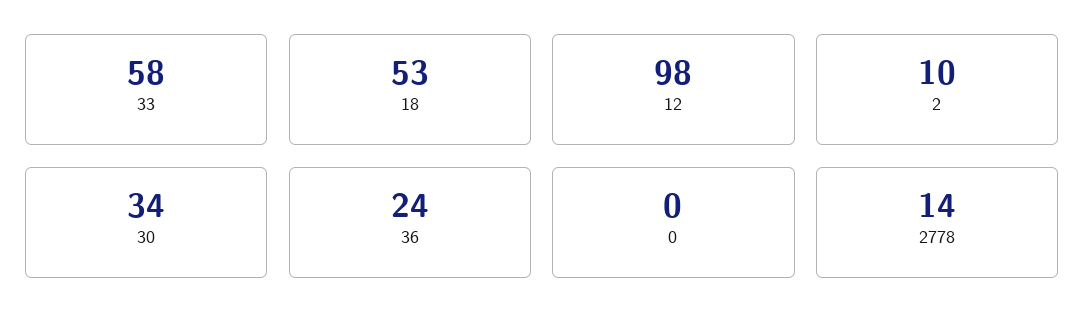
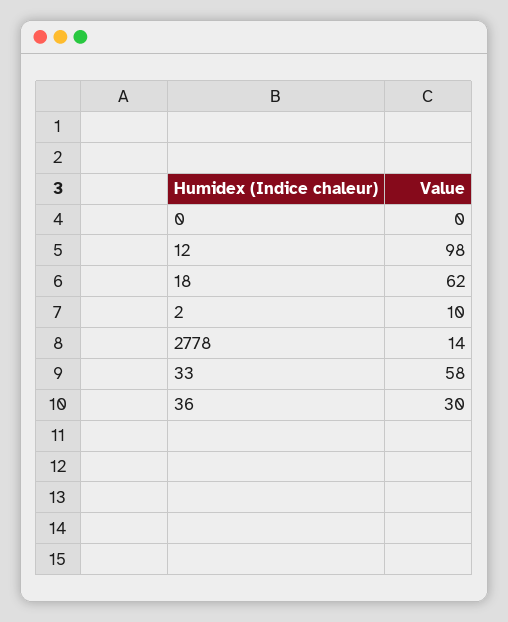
  {
    "33": 58,
-   "18": 53,
+   "18": 62,
    "12": 98,
    "2": 10,
-   "30": 34,
-   "36": 24,
+   "36": 30,
    "0": 0,
    "2778": 14
  }

